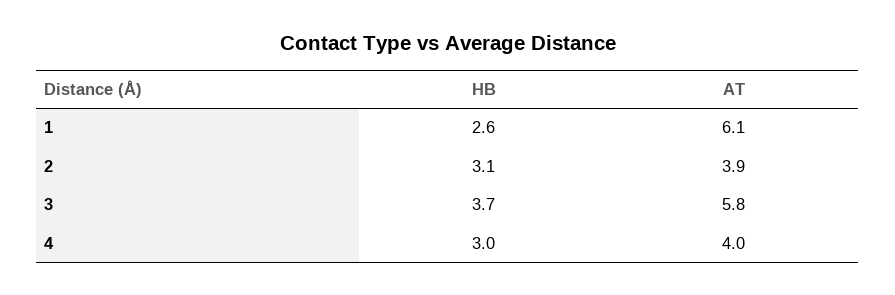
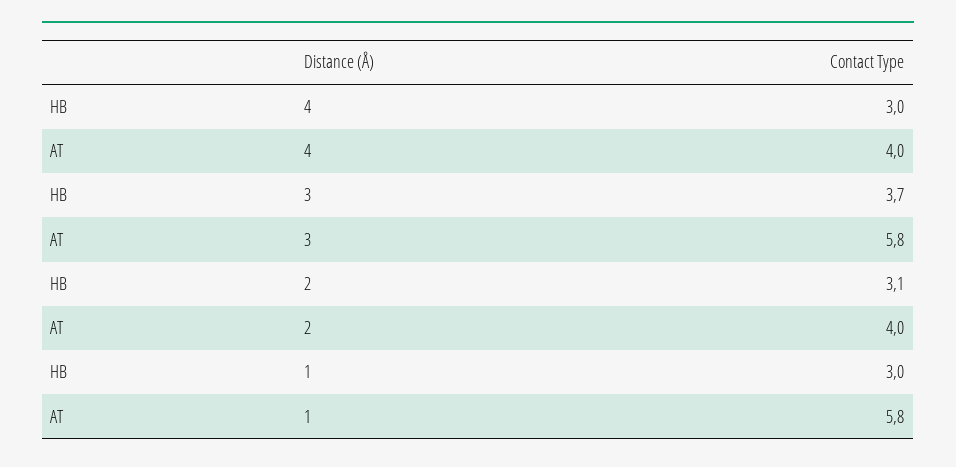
  {
    "HB": {
-     "1": 2.6,
+     "1": 3,
      "2": 3.1,
      "3": 3.7,
      "4": 3
    },
    "AT": {
-     "1": 6.1,
+     "1": 5.8,
-     "2": 3.9,
+     "2": 4,
      "3": 5.8,
      "4": 4
    }
  }

